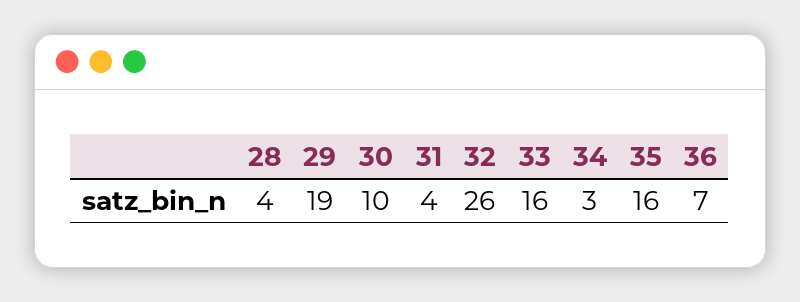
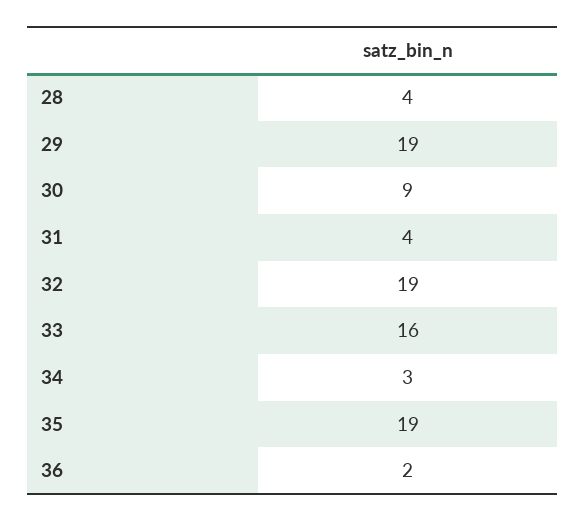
  {
    "28": 4,
    "29": 19,
-   "30": 10,
+   "30": 9,
    "31": 4,
-   "32": 26,
+   "32": 19,
    "33": 16,
    "34": 3,
-   "35": 16,
+   "35": 19,
-   "36": 7
+   "36": 2
  }

